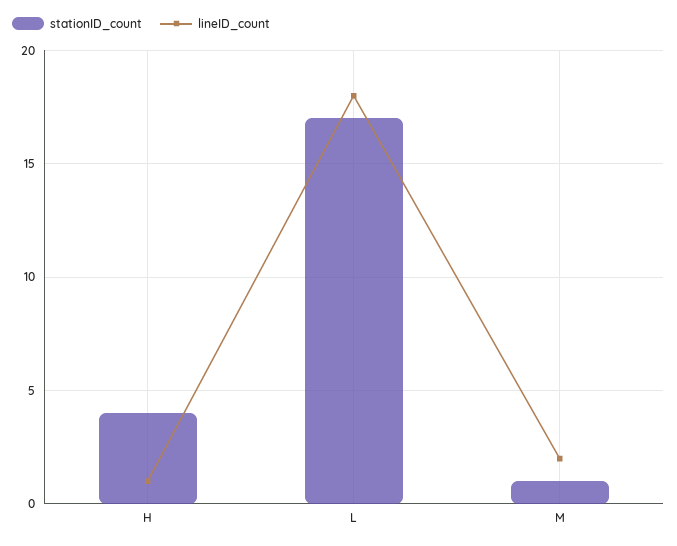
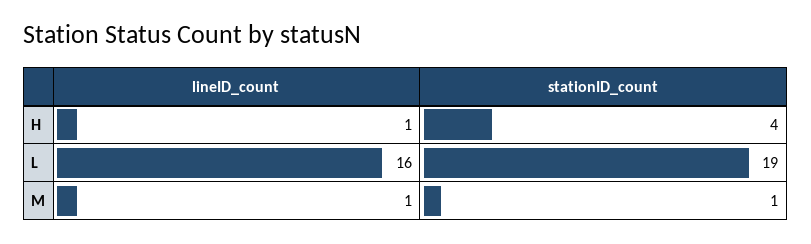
  {
    "stationID_count": {
      "H": 4,
-     "L": 17,
+     "L": 19,
      "M": 1
    },
    "lineID_count": {
      "H": 1,
-     "L": 18,
+     "L": 16,
-     "M": 2
+     "M": 1
    }
  }

